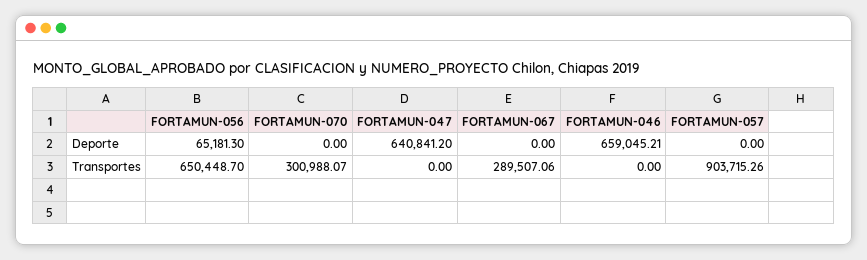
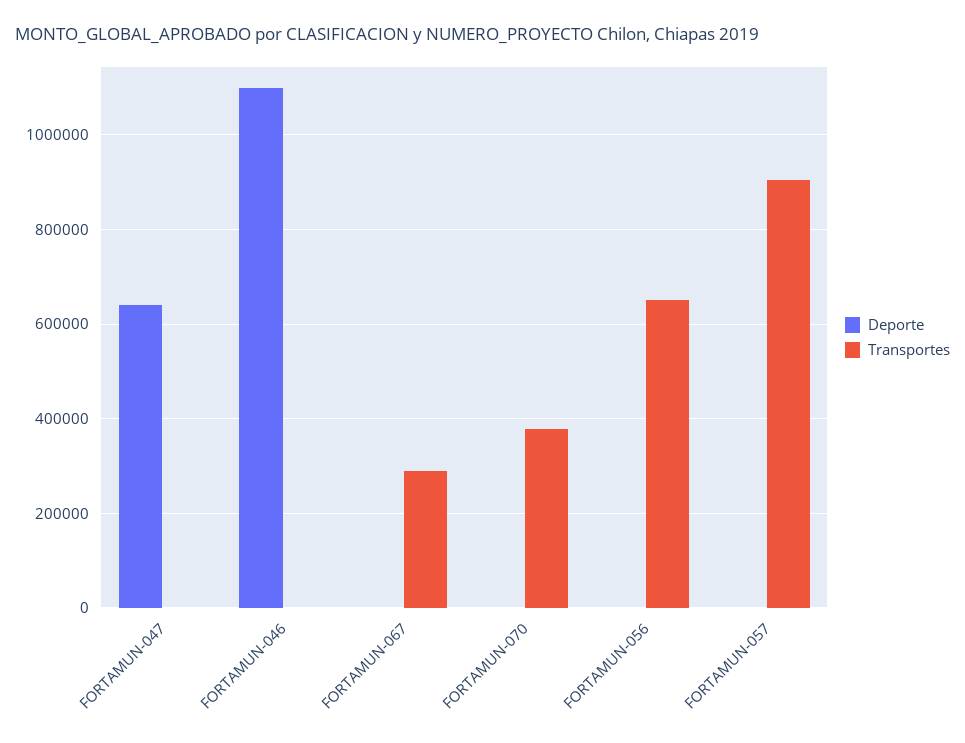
  {
    "Deporte": {
-     "FORTAMUN-056": 65181.3,
+     "FORTAMUN-056": 0,
      "FORTAMUN-070": 0,
      "FORTAMUN-047": 640841.2,
      "FORTAMUN-067": 0,
-     "FORTAMUN-046": 659045.21,
+     "FORTAMUN-046": 1100000,
      "FORTAMUN-057": 0
    },
    "Transportes": {
      "FORTAMUN-056": 650448.7,
-     "FORTAMUN-070": 300988.07,
+     "FORTAMUN-070": 380000,
      "FORTAMUN-047": 0,
      "FORTAMUN-067": 289507.06,
      "FORTAMUN-046": 0,
      "FORTAMUN-057": 903715.26
    }
  }

